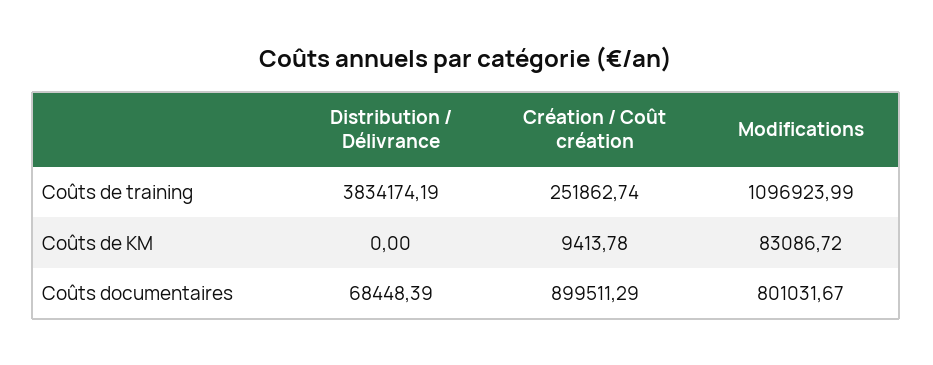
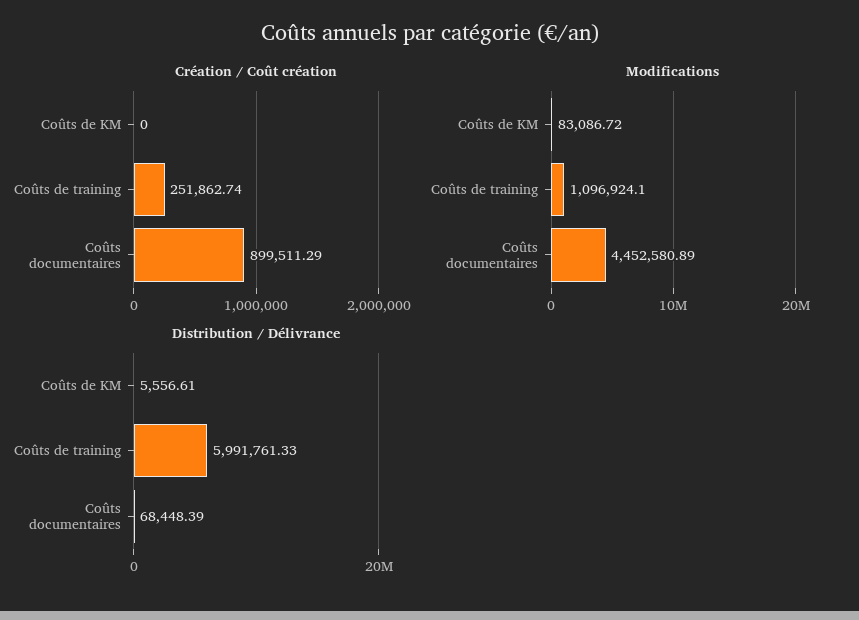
  {
    "Distribution / Délivrance": {
-     "Coûts de training": 3834174.19,
+     "Coûts de training": 5991761.33,
-     "Coûts de KM": 0,
+     "Coûts de KM": 5556.61,
      "Coûts documentaires": 68448.39
    },
    "Création / Coût création": {
      "Coûts de training": 251862.74,
-     "Coûts de KM": 9413.78,
+     "Coûts de KM": 0,
      "Coûts documentaires": 899511.29
    },
    "Modifications": {
-     "Coûts de training": 1096923.99,
+     "Coûts de training": 1096924.1,
      "Coûts de KM": 83086.72,
-     "Coûts documentaires": 801031.67
+     "Coûts documentaires": 4452580.89
    }
  }

